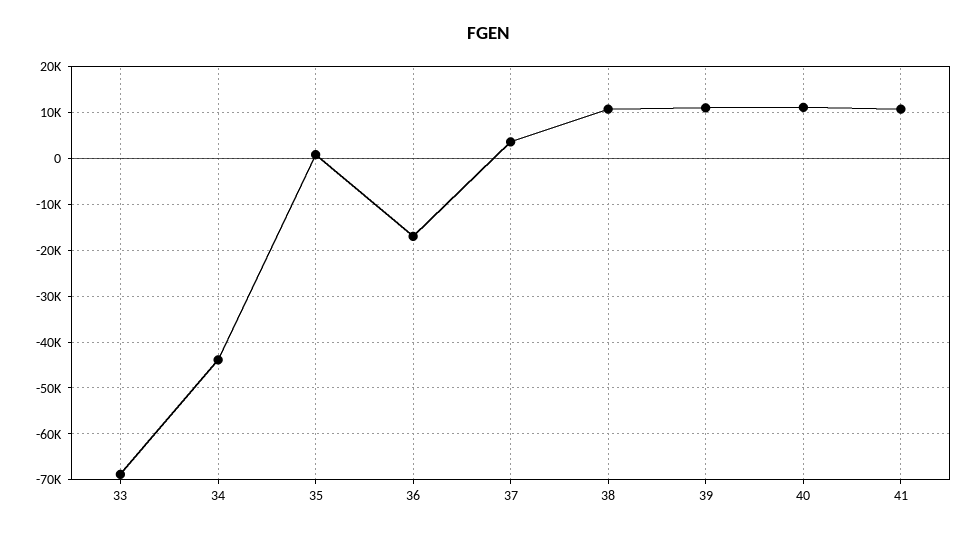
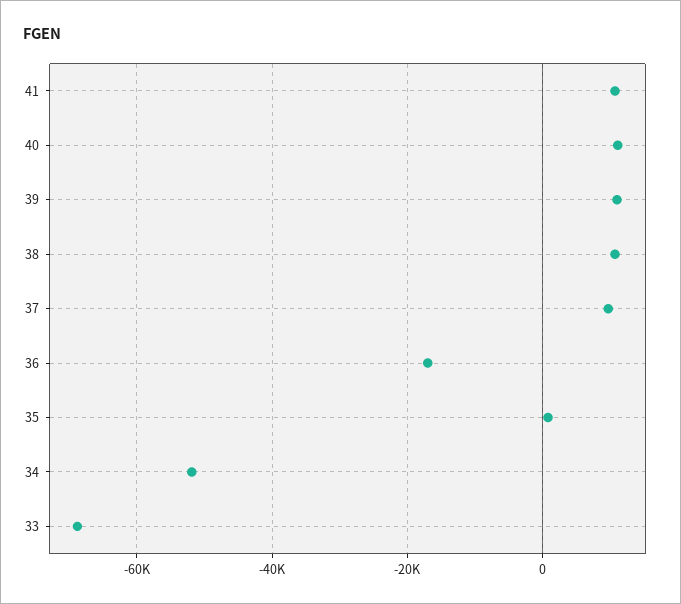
  {
    "33": -68000,
-   "34": -44000,
+   "34": -52000,
    "35": 0,
    "36": -18000,
-   "37": 4000,
+   "37": 10000,
    "38": 10000,
    "39": 12000,
    "40": 12000,
    "41": 10000
  }

